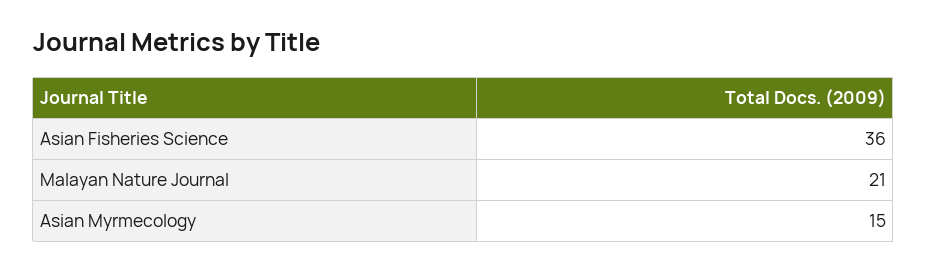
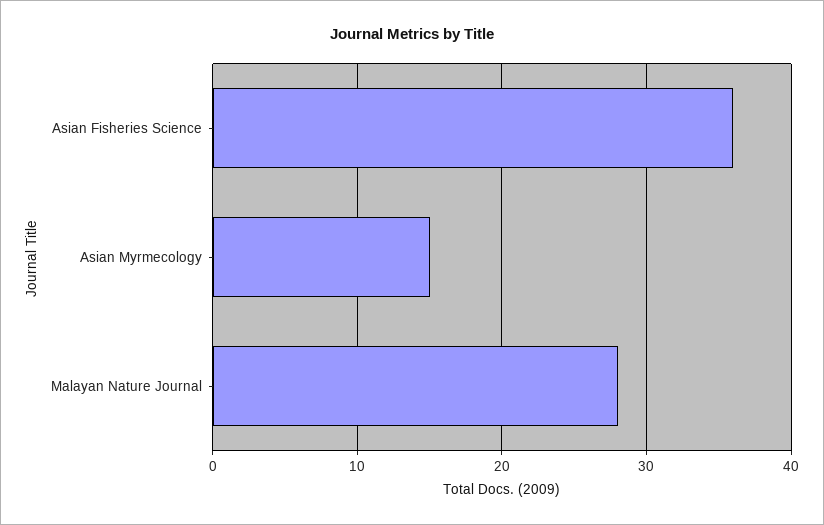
  {
    "Asian Fisheries Science": 36,
-   "Malayan Nature Journal": 21,
+   "Malayan Nature Journal": 28,
    "Asian Myrmecology": 15
  }

